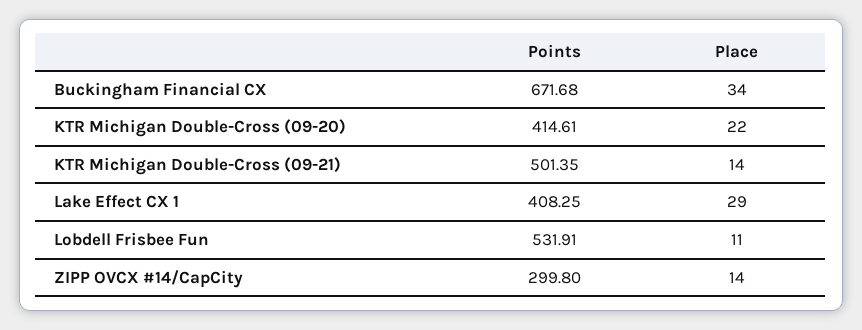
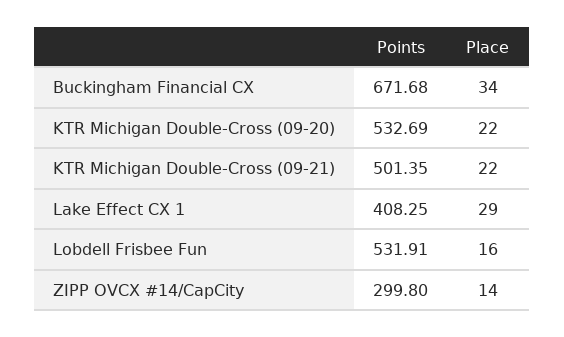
  {
    "Points": {
      "Buckingham Financial CX": 671.68,
-     "KTR Michigan Double-Cross (09-20)": 414.61,
+     "KTR Michigan Double-Cross (09-20)": 532.69,
      "KTR Michigan Double-Cross (09-21)": 501.35,
      "Lake Effect CX 1": 408.25,
      "Lobdell Frisbee Fun": 531.91,
      "ZIPP OVCX #14/CapCity": 299.8
    },
    "Place": {
      "Buckingham Financial CX": 34,
      "KTR Michigan Double-Cross (09-20)": 22,
-     "KTR Michigan Double-Cross (09-21)": 14,
+     "KTR Michigan Double-Cross (09-21)": 22,
      "Lake Effect CX 1": 29,
-     "Lobdell Frisbee Fun": 11,
+     "Lobdell Frisbee Fun": 16,
      "ZIPP OVCX #14/CapCity": 14
    }
  }

